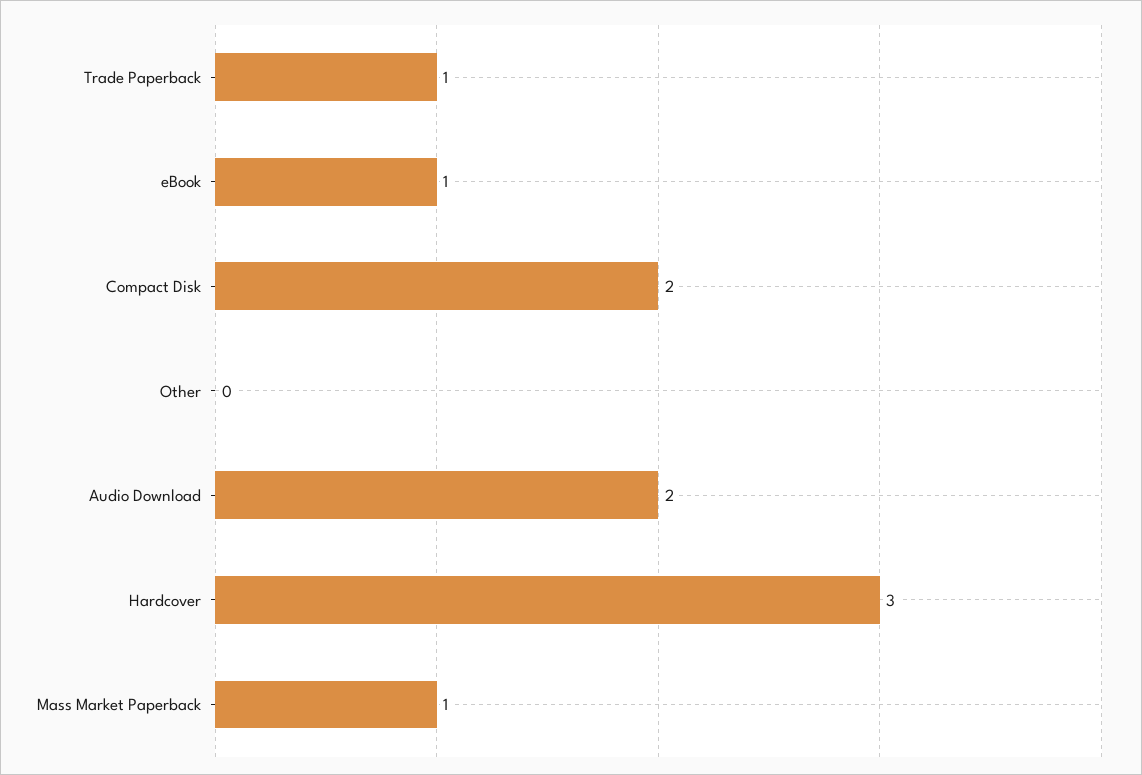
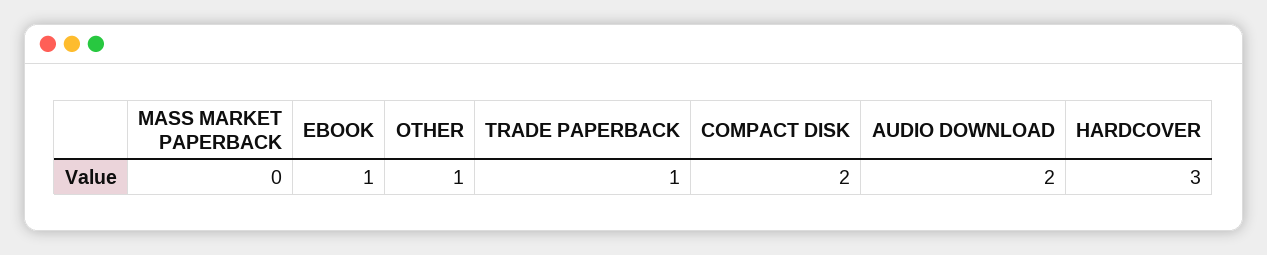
  {
    "Trade Paperback": 1,
    "eBook": 1,
    "Compact Disk": 2,
-   "Other": 0,
+   "Other": 1,
    "Audio Download": 2,
    "Hardcover": 3,
-   "Mass Market Paperback": 1
+   "Mass Market Paperback": 0
  }

